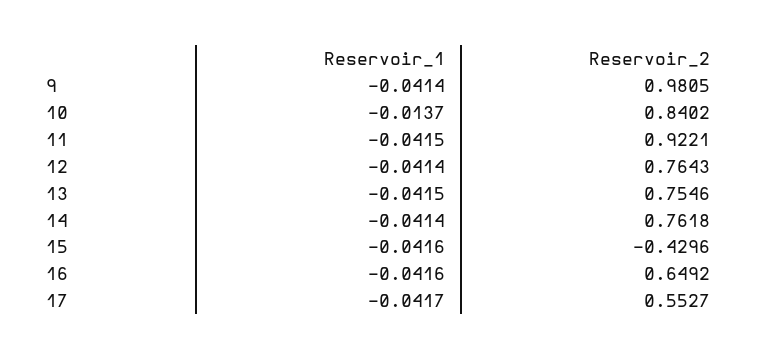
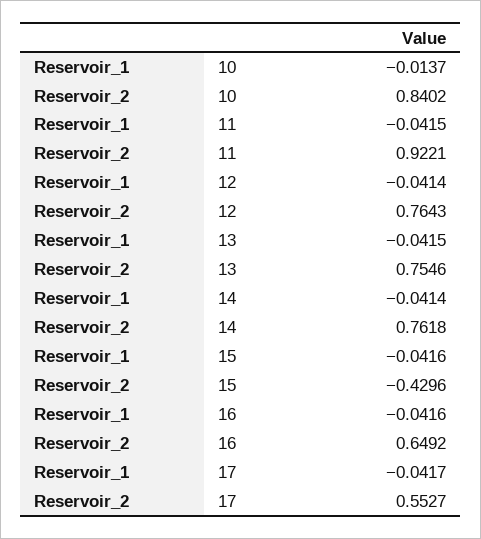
  {
    "Reservoir_1": {
-     "9": -0.0414,
      "10": -0.0137,
      "11": -0.0415,
      "12": -0.0414,
      "13": -0.0415,
      "14": -0.0414,
      "15": -0.0416,
      "16": -0.0416,
      "17": -0.0417
    },
    "Reservoir_2": {
-     "9": 0.9805,
      "10": 0.8402,
      "11": 0.9221,
      "12": 0.7643,
      "13": 0.7546,
      "14": 0.7618,
      "15": -0.4296,
      "16": 0.6492,
      "17": 0.5527
    }
  }

